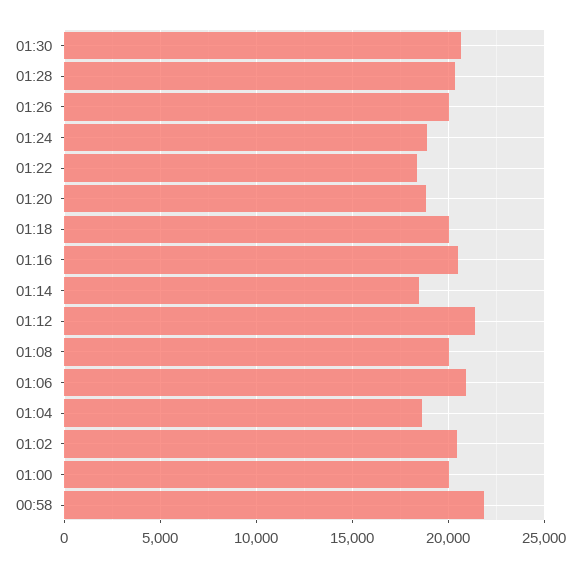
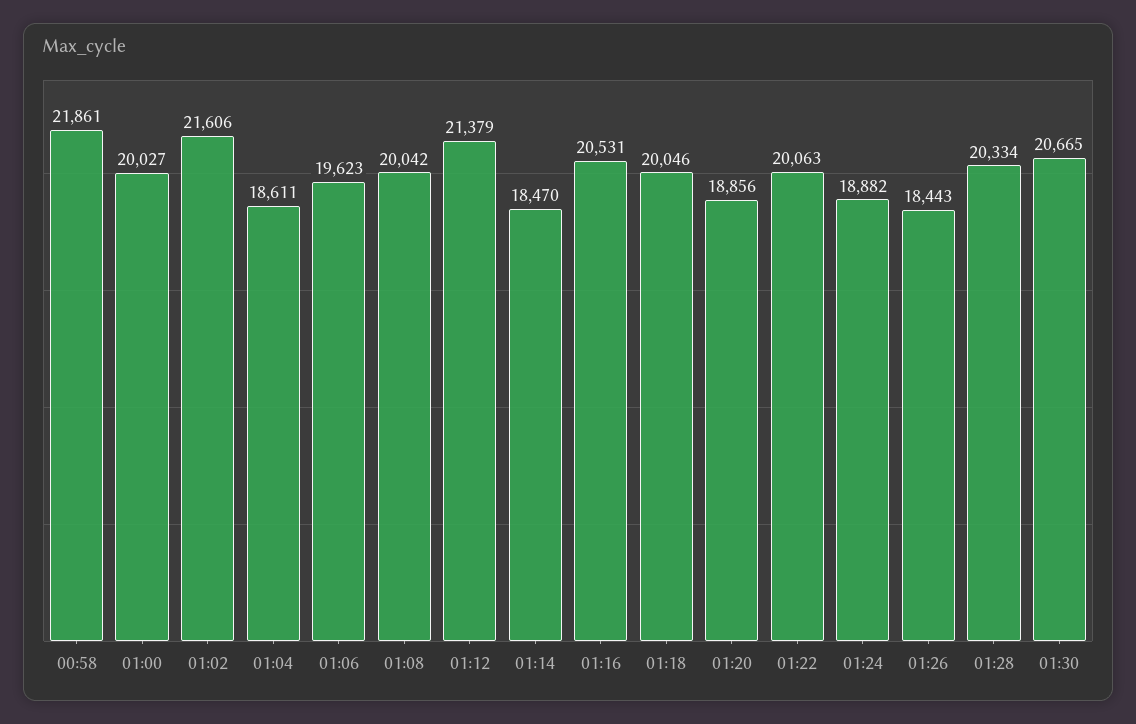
  {
    "01:30": 20665,
    "01:28": 20334,
-   "01:26": 20000,
+   "01:26": 18443,
    "01:24": 18882,
-   "01:22": 18500,
+   "01:22": 20063,
    "01:20": 18856,
    "01:18": 20046,
    "01:16": 20531,
    "01:14": 18470,
    "01:12": 21379,
    "01:08": 20042,
-   "01:06": 21000,
+   "01:06": 19623,
    "01:04": 18611,
-   "01:02": 20500,
+   "01:02": 21606,
    "01:00": 20027,
    "00:58": 21861
  }

